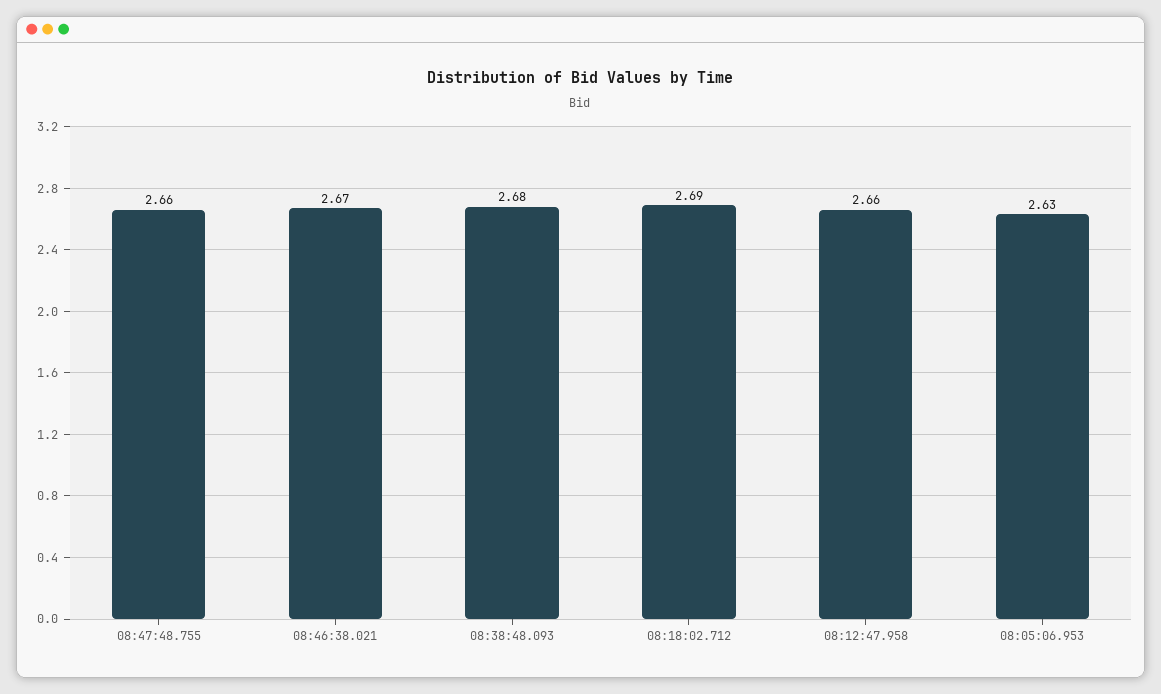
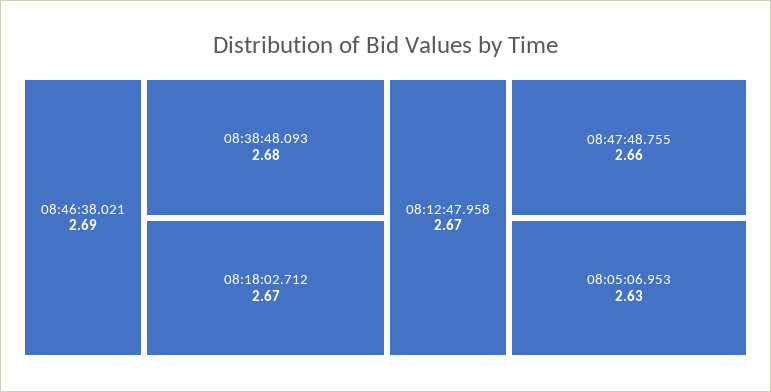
  {
    "08:47:48.755": 2.66,
-   "08:46:38.021": 2.67,
+   "08:46:38.021": 2.69,
    "08:38:48.093": 2.68,
-   "08:18:02.712": 2.69,
+   "08:18:02.712": 2.67,
-   "08:12:47.958": 2.66,
+   "08:12:47.958": 2.67,
    "08:05:06.953": 2.63
  }

